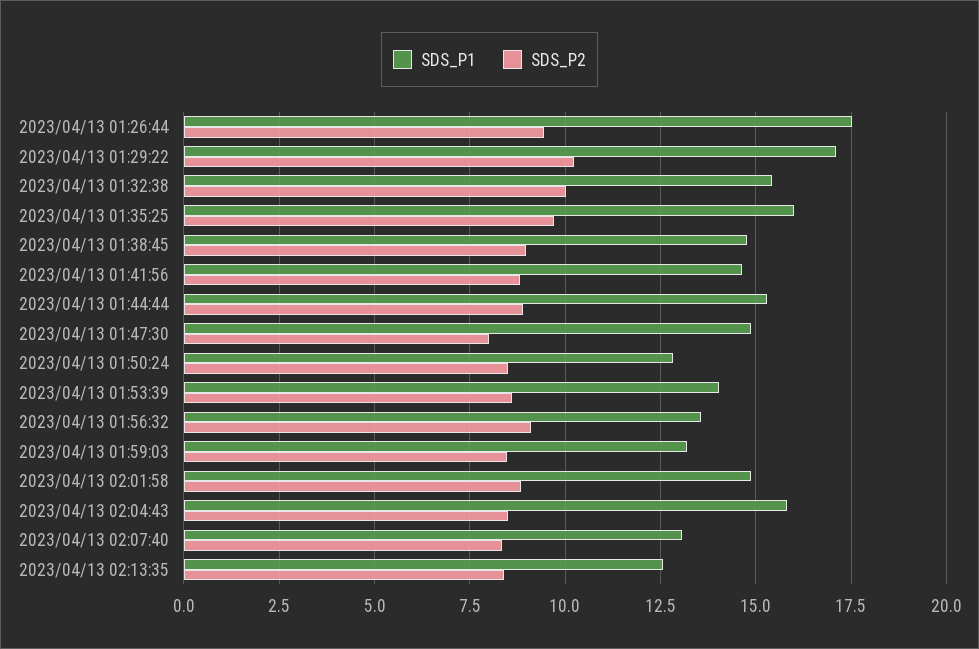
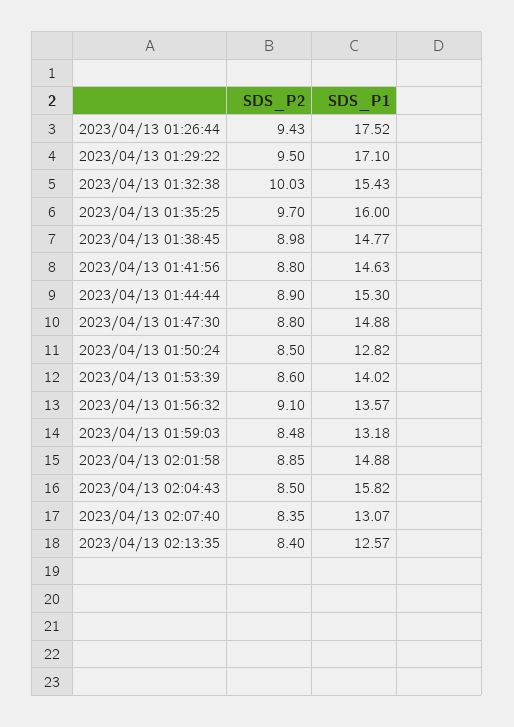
  {
    "SDS_P1": {
      "2023/04/13 01:26:44": 17.52,
      "2023/04/13 01:29:22": 17.1,
      "2023/04/13 01:32:38": 15.43,
      "2023/04/13 01:35:25": 16,
      "2023/04/13 01:38:45": 14.77,
      "2023/04/13 01:41:56": 14.63,
      "2023/04/13 01:44:44": 15.3,
      "2023/04/13 01:47:30": 14.88,
      "2023/04/13 01:50:24": 12.82,
      "2023/04/13 01:53:39": 14.02,
      "2023/04/13 01:56:32": 13.57,
      "2023/04/13 01:59:03": 13.18,
      "2023/04/13 02:01:58": 14.88,
      "2023/04/13 02:04:43": 15.82,
      "2023/04/13 02:07:40": 13.07,
      "2023/04/13 02:13:35": 12.57
    },
    "SDS_P2": {
      "2023/04/13 01:26:44": 9.43,
-     "2023/04/13 01:29:22": 10.25,
+     "2023/04/13 01:29:22": 9.5,
      "2023/04/13 01:32:38": 10.03,
      "2023/04/13 01:35:25": 9.7,
      "2023/04/13 01:38:45": 8.98,
      "2023/04/13 01:41:56": 8.8,
      "2023/04/13 01:44:44": 8.9,
-     "2023/04/13 01:47:30": 8,
+     "2023/04/13 01:47:30": 8.8,
      "2023/04/13 01:50:24": 8.5,
      "2023/04/13 01:53:39": 8.6,
      "2023/04/13 01:56:32": 9.1,
      "2023/04/13 01:59:03": 8.48,
      "2023/04/13 02:01:58": 8.85,
      "2023/04/13 02:04:43": 8.5,
      "2023/04/13 02:07:40": 8.35,
      "2023/04/13 02:13:35": 8.4
    }
  }

